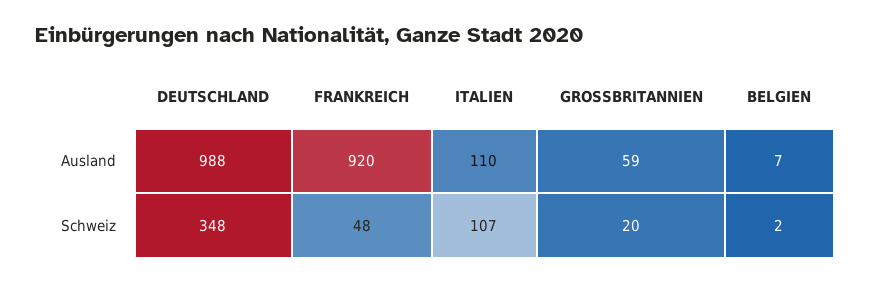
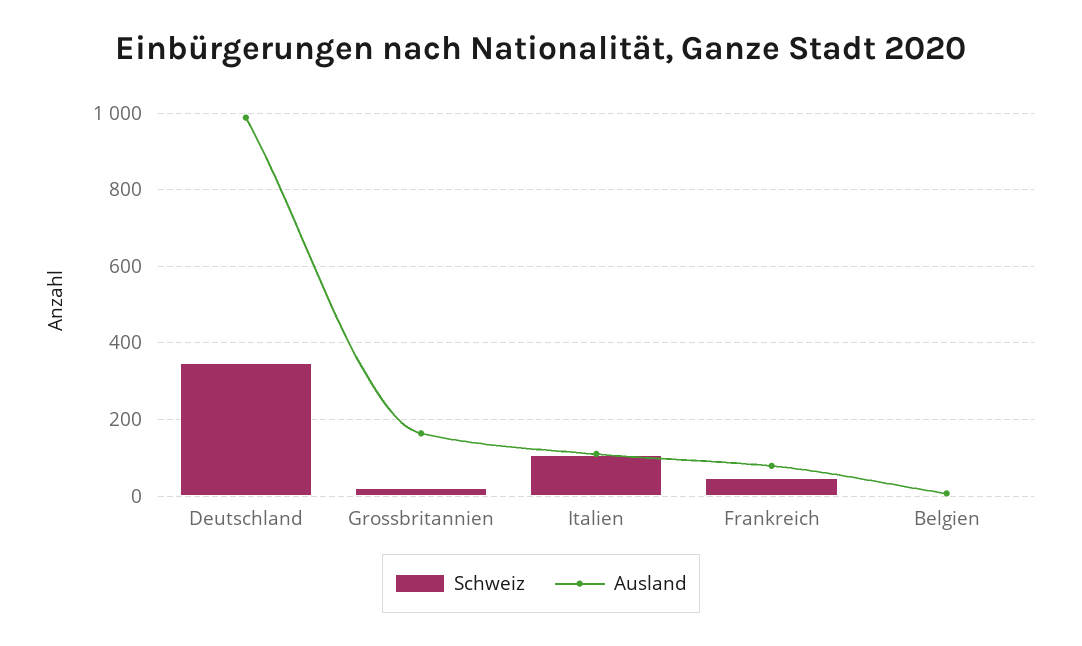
  {
    "Ausland": {
      "DEUTSCHLAND": 988,
-     "FRANKREICH": 920,
+     "FRANKREICH": 80,
      "ITALIEN": 110,
-     "GROSSBRITANNIEN": 59,
+     "GROSSBRITANNIEN": 160,
      "BELGIEN": 7
    },
    "Schweiz": {
      "DEUTSCHLAND": 348,
      "FRANKREICH": 48,
      "ITALIEN": 107,
      "GROSSBRITANNIEN": 20,
      "BELGIEN": 2
    }
  }

